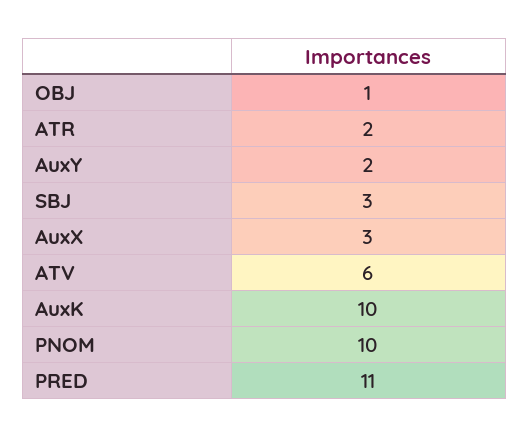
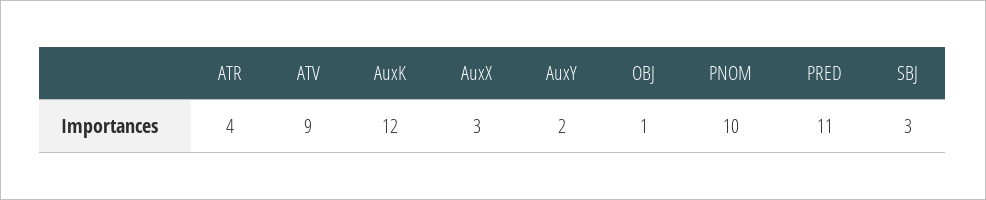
  {
    "OBJ": 1,
-   "ATR": 2,
+   "ATR": 4,
    "AuxY": 2,
    "SBJ": 3,
    "AuxX": 3,
-   "ATV": 6,
+   "ATV": 9,
-   "AuxK": 10,
+   "AuxK": 12,
    "PNOM": 10,
    "PRED": 11
  }

